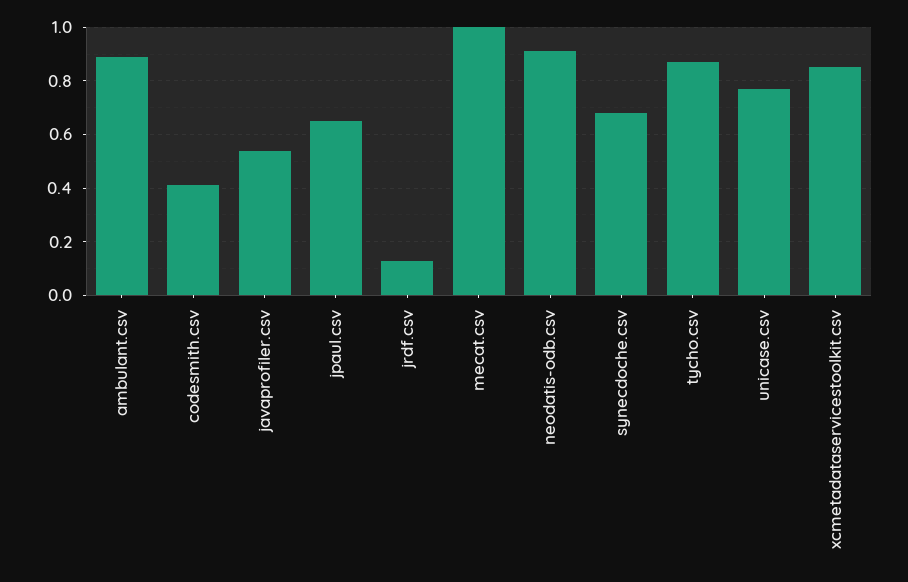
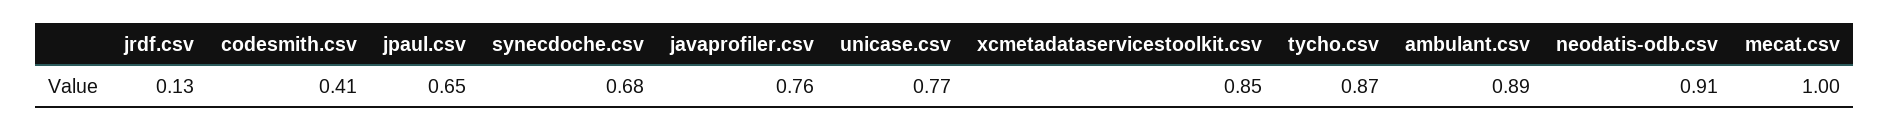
  {
    "ambulant.csv": 0.89,
    "codesmith.csv": 0.41,
-   "javaprofiler.csv": 0.55,
+   "javaprofiler.csv": 0.76,
    "jpaul.csv": 0.65,
    "jrdf.csv": 0.13,
    "mecat.csv": 1,
    "neodatis-odb.csv": 0.91,
    "synecdoche.csv": 0.68,
    "tycho.csv": 0.87,
    "unicase.csv": 0.77,
    "xcmetadataservicestoolkit.csv": 0.85
  }

